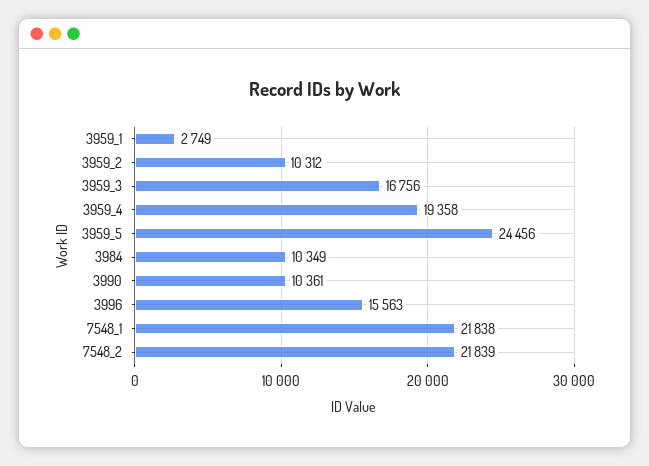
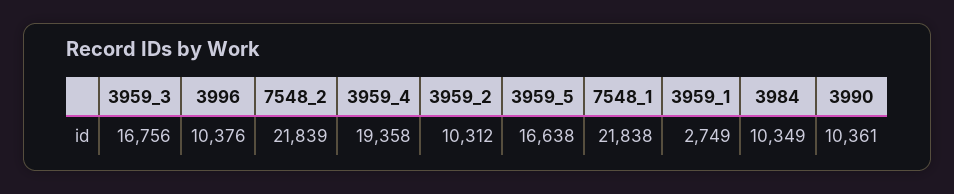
  {
    "3959_1": 2749,
    "3959_2": 10312,
    "3959_3": 16756,
    "3959_4": 19358,
-   "3959_5": 24456,
+   "3959_5": 16638,
    "3984": 10349,
    "3990": 10361,
-   "3996": 15563,
+   "3996": 10376,
    "7548_1": 21838,
    "7548_2": 21839
  }

